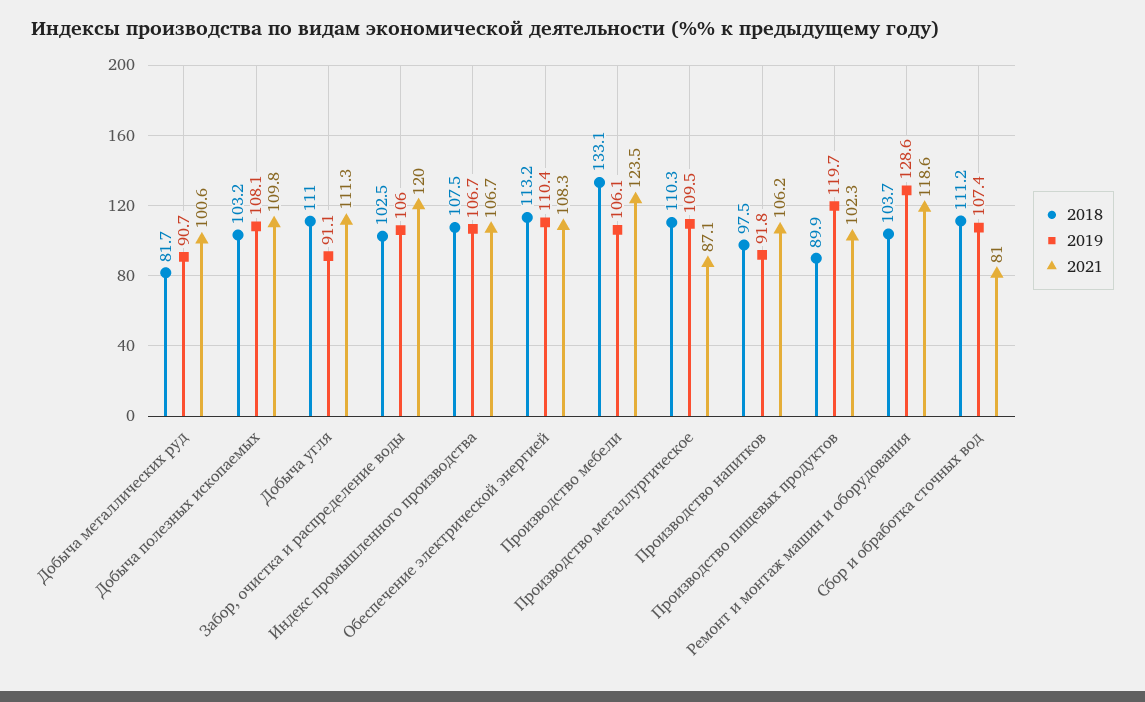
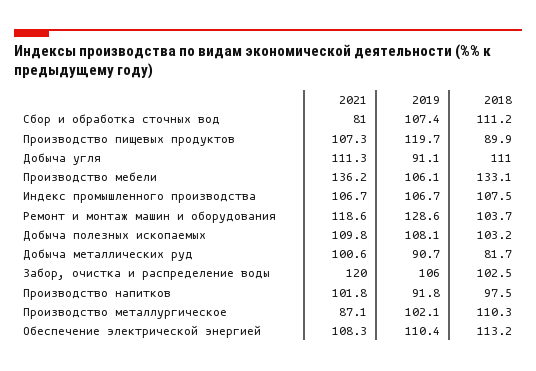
  {
    "2018": {
      "Добыча металлических руд": 81.7,
      "Добыча полезных ископаемых": 103.2,
      "Добыча угля": 111,
      "Забор, очистка и распределение воды": 102.5,
      "Индекс промышленного производства": 107.5,
      "Обеспечение электрической энергией": 113.2,
      "Производство мебели": 133.1,
      "Производство металлургическое": 110.3,
      "Производство напитков": 97.5,
      "Производство пищевых продуктов": 89.9,
      "Ремонт и монтаж машин и оборудования": 103.7,
      "Сбор и обработка сточных вод": 111.2
    },
    "2019": {
      "Добыча металлических руд": 90.7,
      "Добыча полезных ископаемых": 108.1,
      "Добыча угля": 91.1,
      "Забор, очистка и распределение воды": 106,
      "Индекс промышленного производства": 106.7,
      "Обеспечение электрической энергией": 110.4,
      "Производство мебели": 106.1,
-     "Производство металлургическое": 109.5,
+     "Производство металлургическое": 102.1,
      "Производство напитков": 91.8,
      "Производство пищевых продуктов": 119.7,
      "Ремонт и монтаж машин и оборудования": 128.6,
      "Сбор и обработка сточных вод": 107.4
    },
    "2021": {
      "Добыча металлических руд": 100.6,
      "Добыча полезных ископаемых": 109.8,
      "Добыча угля": 111.3,
      "Забор, очистка и распределение воды": 120,
      "Индекс промышленного производства": 106.7,
      "Обеспечение электрической энергией": 108.3,
-     "Производство мебели": 123.5,
+     "Производство мебели": 136.2,
      "Производство металлургическое": 87.1,
-     "Производство напитков": 106.2,
+     "Производство напитков": 101.8,
-     "Производство пищевых продуктов": 102.3,
+     "Производство пищевых продуктов": 107.3,
      "Ремонт и монтаж машин и оборудования": 118.6,
      "Сбор и обработка сточных вод": 81
    }
  }

